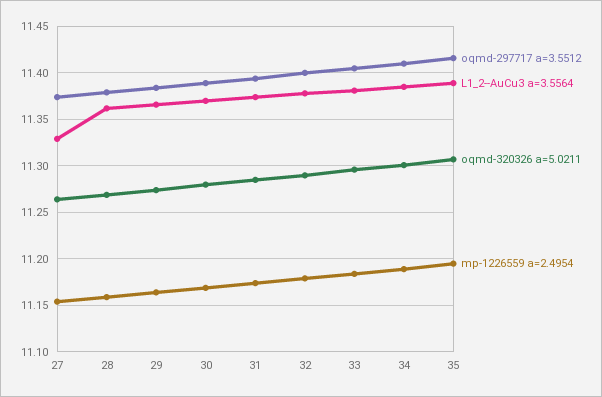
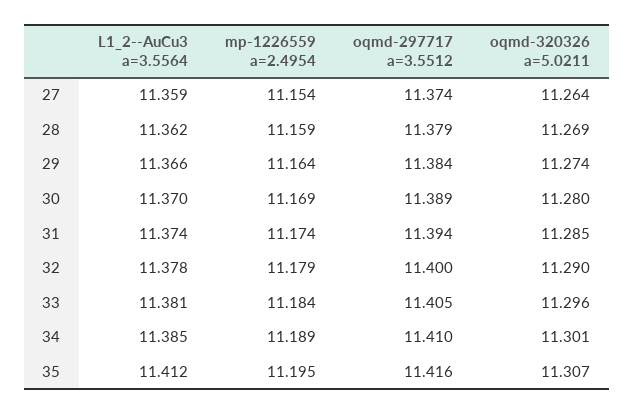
  {
    "oqmd-297717 a=3.5512": {
      "27": 11.374,
      "28": 11.379,
      "29": 11.384,
      "30": 11.389,
      "31": 11.394,
      "32": 11.4,
      "33": 11.405,
      "34": 11.41,
      "35": 11.416
    },
    "L1_2--AuCu3 a=3.5564": {
-     "27": 11.33,
+     "27": 11.359,
      "28": 11.362,
      "29": 11.366,
      "30": 11.37,
      "31": 11.374,
      "32": 11.378,
      "33": 11.381,
      "34": 11.385,
-     "35": 11.39
+     "35": 11.412
    },
    "oqmd-320326 a=5.0211": {
      "27": 11.264,
      "28": 11.269,
      "29": 11.274,
      "30": 11.28,
      "31": 11.285,
      "32": 11.29,
      "33": 11.296,
      "34": 11.301,
      "35": 11.307
    },
    "mp-1226559 a=2.4954": {
      "27": 11.154,
      "28": 11.159,
      "29": 11.164,
      "30": 11.169,
      "31": 11.174,
      "32": 11.179,
      "33": 11.184,
      "34": 11.189,
      "35": 11.195
    }
  }

